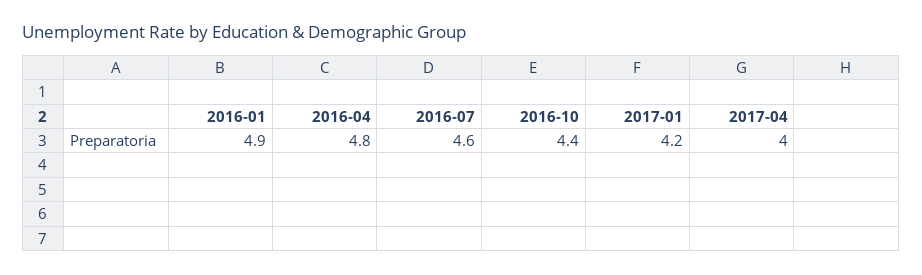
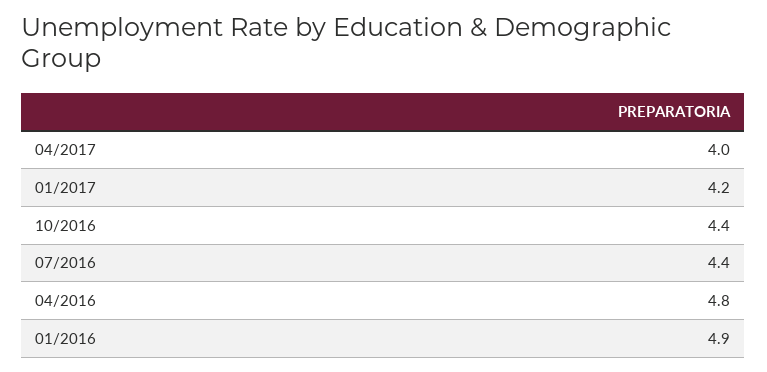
  {
    "2016-01": 4.9,
    "2016-04": 4.8,
-   "2016-07": 4.6,
+   "2016-07": 4.4,
    "2016-10": 4.4,
    "2017-01": 4.2,
    "2017-04": 4
  }

